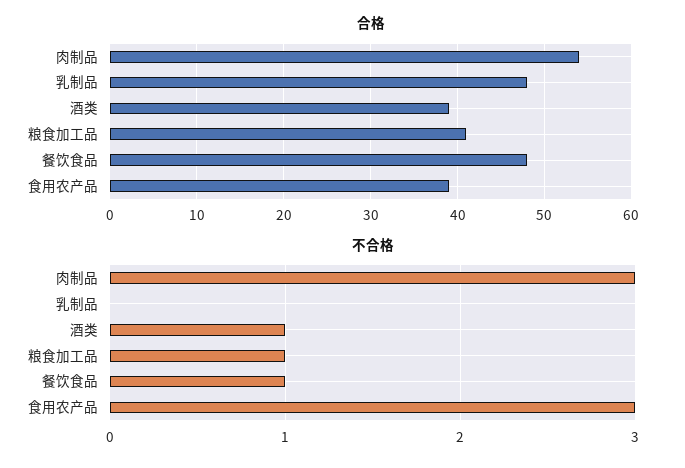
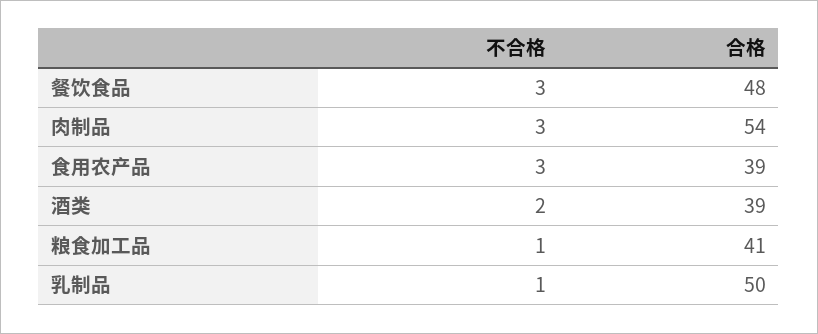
  {
    "合格": {
      "肉制品": 54,
-     "乳制品": 48,
+     "乳制品": 50,
      "酒类": 39,
      "粮食加工品": 41,
      "餐饮食品": 48,
      "食用农产品": 39
    },
    "不合格": {
      "肉制品": 3,
-     "乳制品": 0,
+     "乳制品": 1,
-     "酒类": 1,
+     "酒类": 2,
      "粮食加工品": 1,
-     "餐饮食品": 1,
+     "餐饮食品": 3,
      "食用农产品": 3
    }
  }

